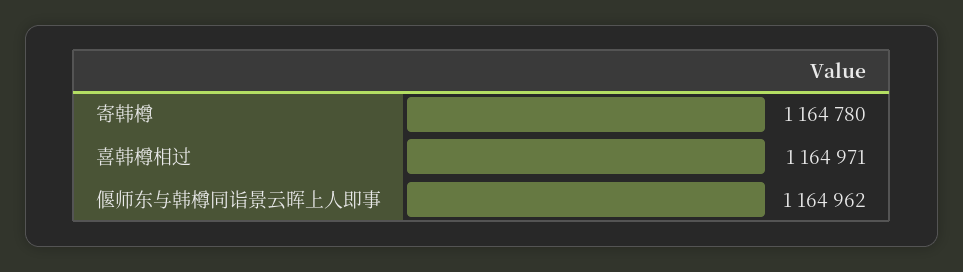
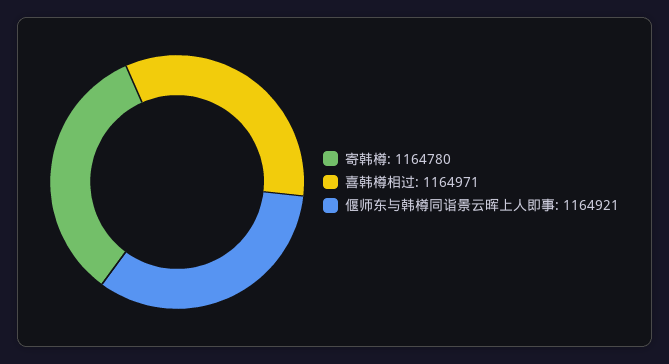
  {
    "寄韩樽": 1164780,
    "喜韩樽相过": 1164971,
-   "偃师东与韩樽同诣景云晖上人即事": 1164962
+   "偃师东与韩樽同诣景云晖上人即事": 1164921
  }

